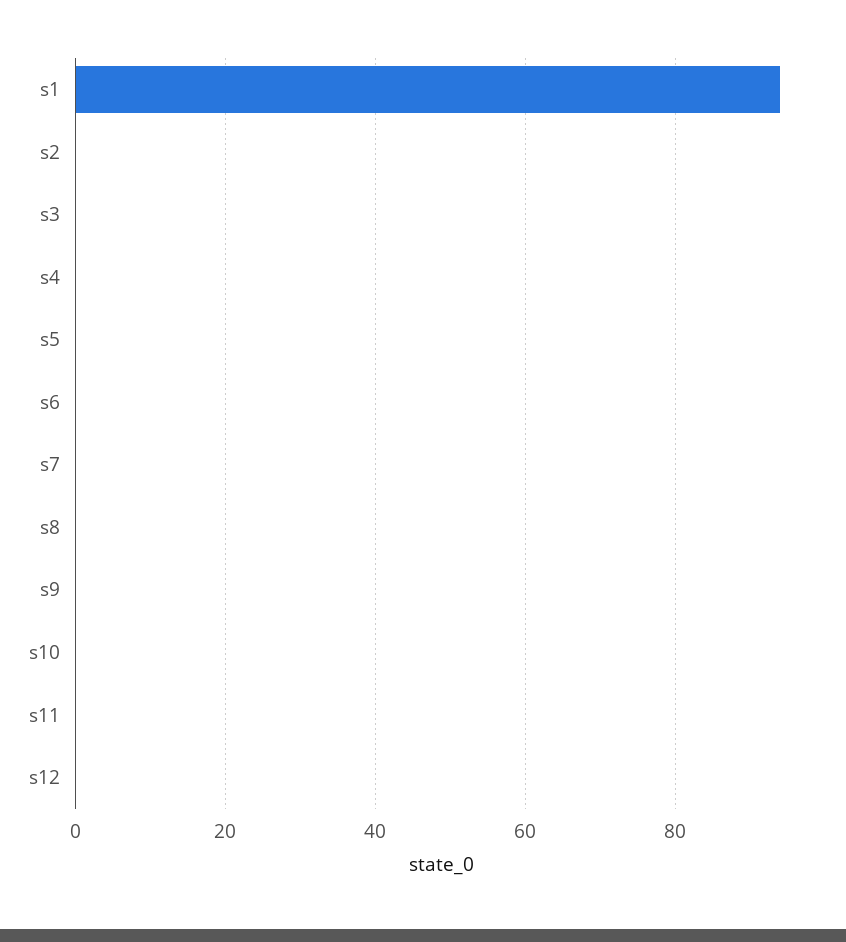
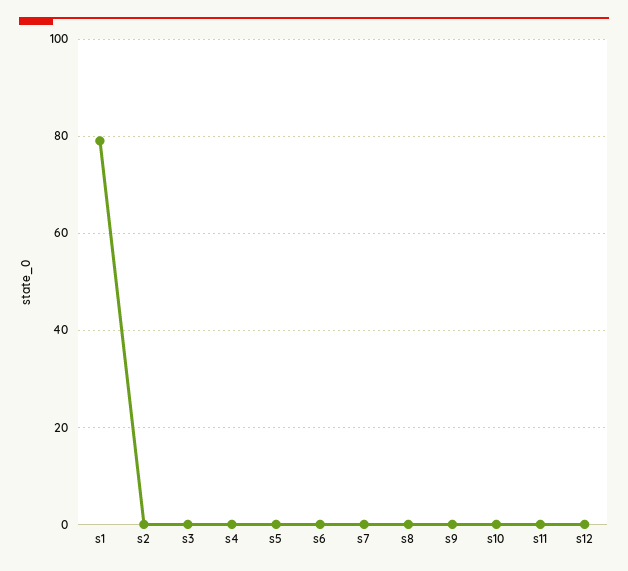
  {
-   "s1": 95,
+   "s1": 80,
    "s2": 0,
    "s3": 0,
    "s4": 0,
    "s5": 0,
    "s6": 0,
    "s7": 0,
    "s8": 0,
    "s9": 0,
    "s10": 0,
    "s11": 0,
    "s12": 0
  }

